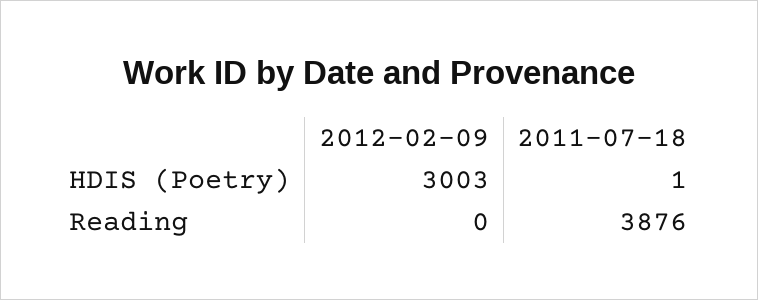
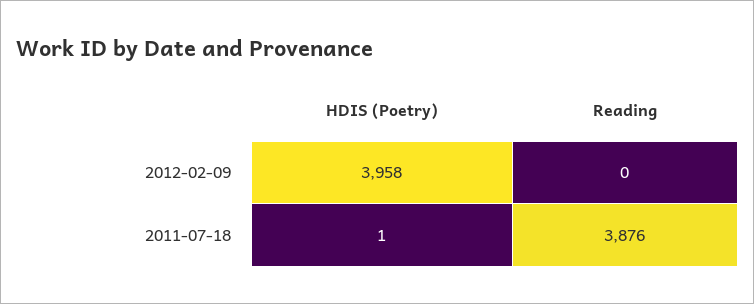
  {
    "2012-02-09": {
-     "HDIS (Poetry)": 3003,
+     "HDIS (Poetry)": 3958,
      "Reading": 0
    },
    "2011-07-18": {
      "HDIS (Poetry)": 1,
      "Reading": 3876
    }
  }

